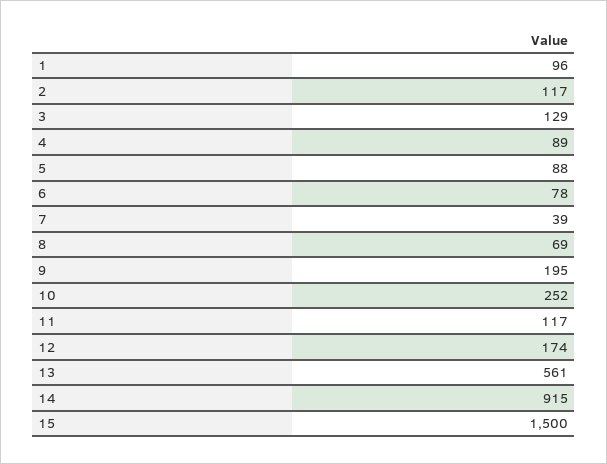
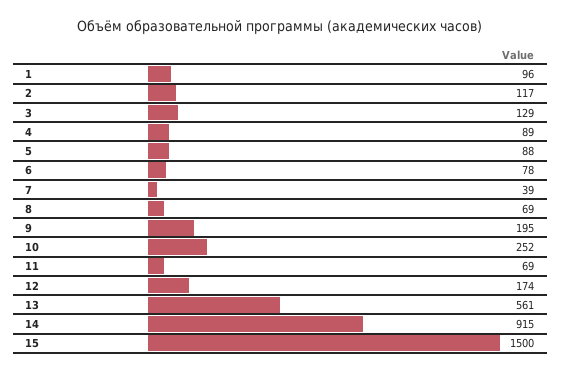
  {
    "1": 96,
    "2": 117,
    "3": 129,
    "4": 89,
    "5": 88,
    "6": 78,
    "7": 39,
    "8": 69,
    "9": 195,
    "10": 252,
-   "11": 117,
+   "11": 69,
    "12": 174,
    "13": 561,
    "14": 915,
    "15": 1500
  }

